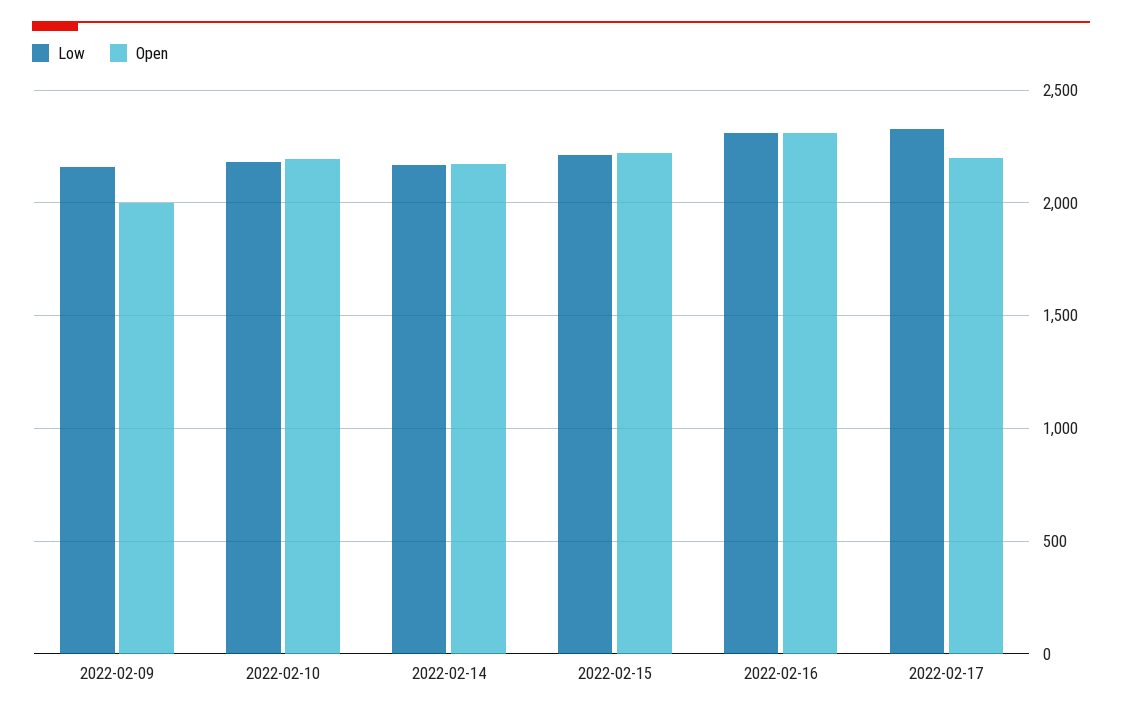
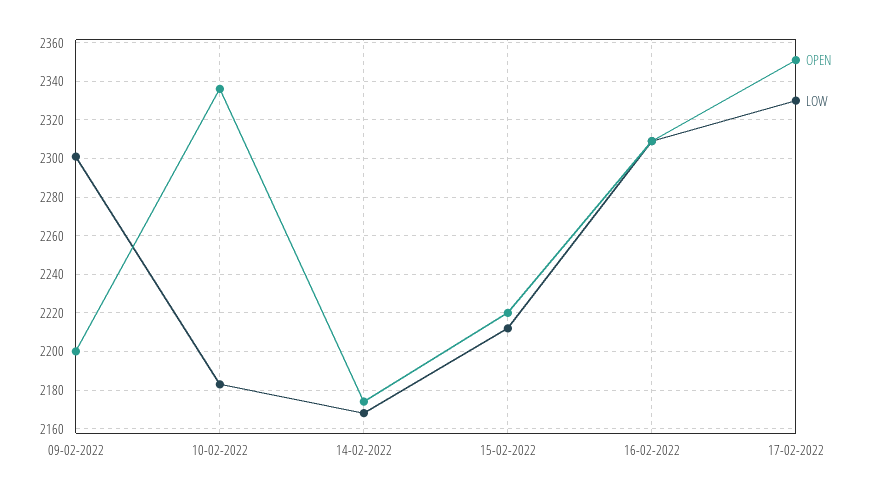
  {
    "Low": {
-     "2022-02-09": 2150,
+     "2022-02-09": 2300,
      "2022-02-10": 2185,
      "2022-02-14": 2170,
      "2022-02-15": 2210,
      "2022-02-16": 2310,
      "2022-02-17": 2330
    },
    "Open": {
-     "2022-02-09": 2000,
+     "2022-02-09": 2200,
-     "2022-02-10": 2200,
+     "2022-02-10": 2335,
      "2022-02-14": 2175,
      "2022-02-15": 2220,
      "2022-02-16": 2310,
-     "2022-02-17": 2200
+     "2022-02-17": 2350
    }
  }

